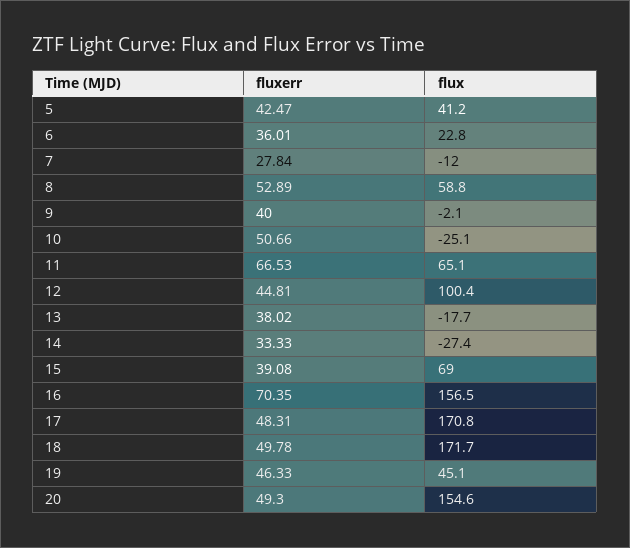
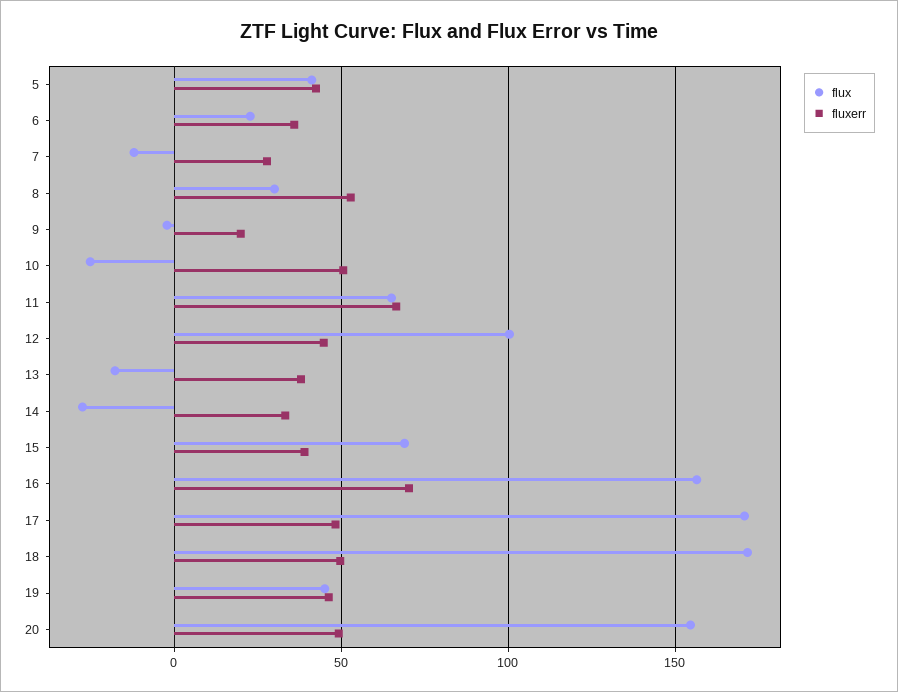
  {
    "fluxerr": {
      "5": 42.47,
      "6": 36.01,
      "7": 27.84,
      "8": 52.89,
-     "9": 40,
+     "9": 20,
      "10": 50.66,
      "11": 66.53,
      "12": 44.81,
      "13": 38.02,
      "14": 33.33,
      "15": 39.08,
      "16": 70.35,
      "17": 48.31,
      "18": 49.78,
      "19": 46.33,
      "20": 49.3
    },
    "flux": {
      "5": 41.2,
      "6": 22.8,
      "7": -12,
-     "8": 58.8,
+     "8": 30,
      "9": -2.1,
      "10": -25.1,
      "11": 65.1,
      "12": 100.4,
      "13": -17.7,
      "14": -27.4,
      "15": 69,
      "16": 156.5,
      "17": 170.8,
      "18": 171.7,
      "19": 45.1,
      "20": 154.6
    }
  }

